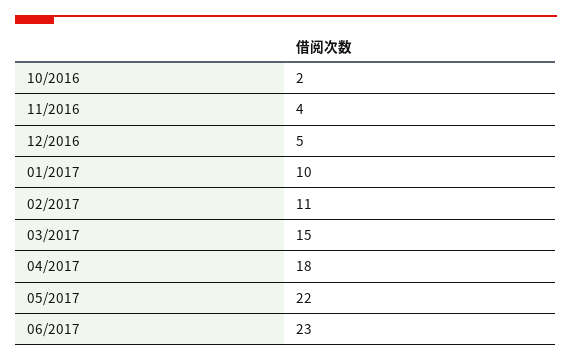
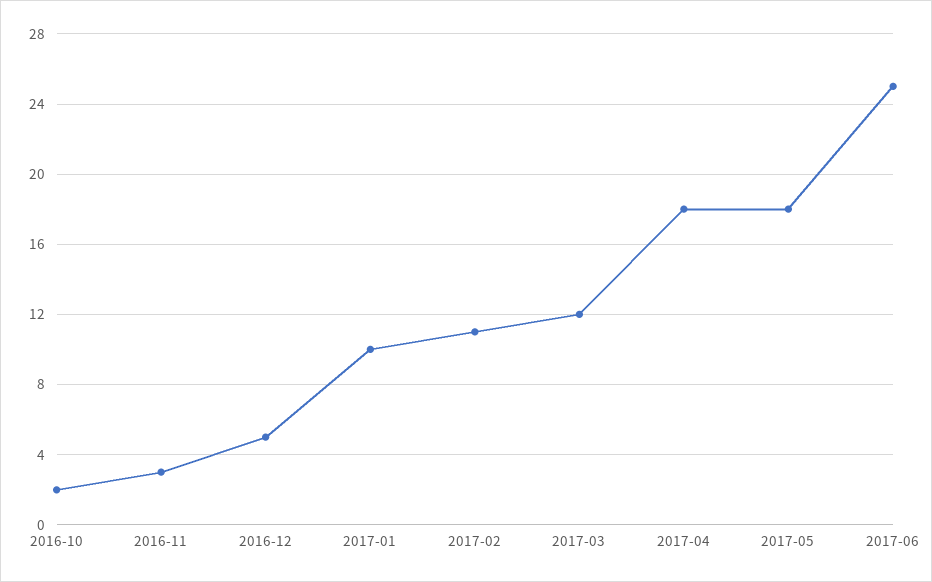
  {
    "10/2016": 2,
-   "11/2016": 4,
+   "11/2016": 3,
    "12/2016": 5,
    "01/2017": 10,
    "02/2017": 11,
-   "03/2017": 15,
+   "03/2017": 12,
    "04/2017": 18,
-   "05/2017": 22,
+   "05/2017": 18,
-   "06/2017": 23
+   "06/2017": 25
  }

